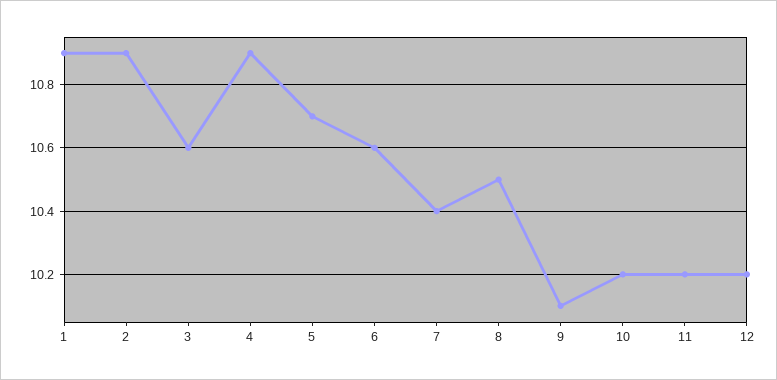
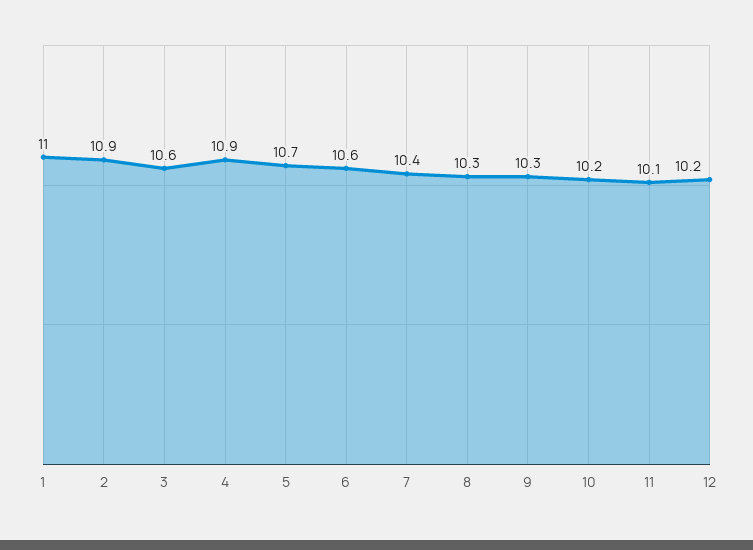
  {
-   "1": 10.9,
+   "1": 11,
    "2": 10.9,
    "3": 10.6,
    "4": 10.9,
    "5": 10.7,
    "6": 10.6,
    "7": 10.4,
-   "8": 10.5,
+   "8": 10.3,
-   "9": 10.1,
+   "9": 10.3,
    "10": 10.2,
-   "11": 10.2,
+   "11": 10.1,
    "12": 10.2
  }

